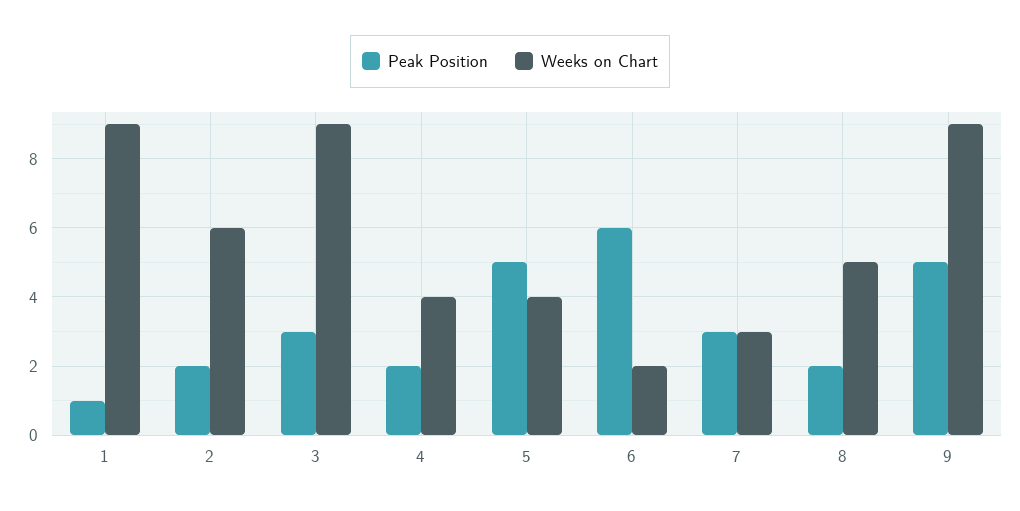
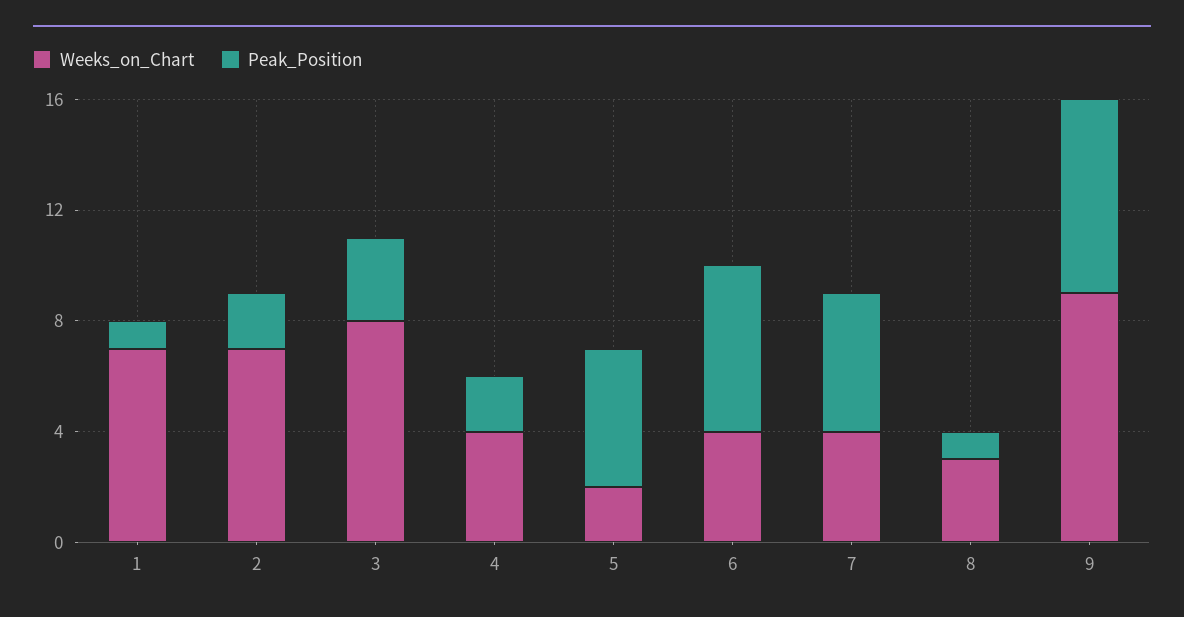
  {
    "Peak Position": {
      "1": 1,
      "2": 2,
      "3": 3,
      "4": 2,
      "5": 5,
      "6": 6,
-     "7": 3,
+     "7": 5,
-     "8": 2,
+     "8": 1,
-     "9": 5
+     "9": 7
    },
    "Weeks on Chart": {
-     "1": 9,
+     "1": 7,
-     "2": 6,
+     "2": 7,
-     "3": 9,
+     "3": 8,
      "4": 4,
-     "5": 4,
+     "5": 2,
-     "6": 2,
+     "6": 4,
-     "7": 3,
+     "7": 4,
-     "8": 5,
+     "8": 3,
      "9": 9
    }
  }

